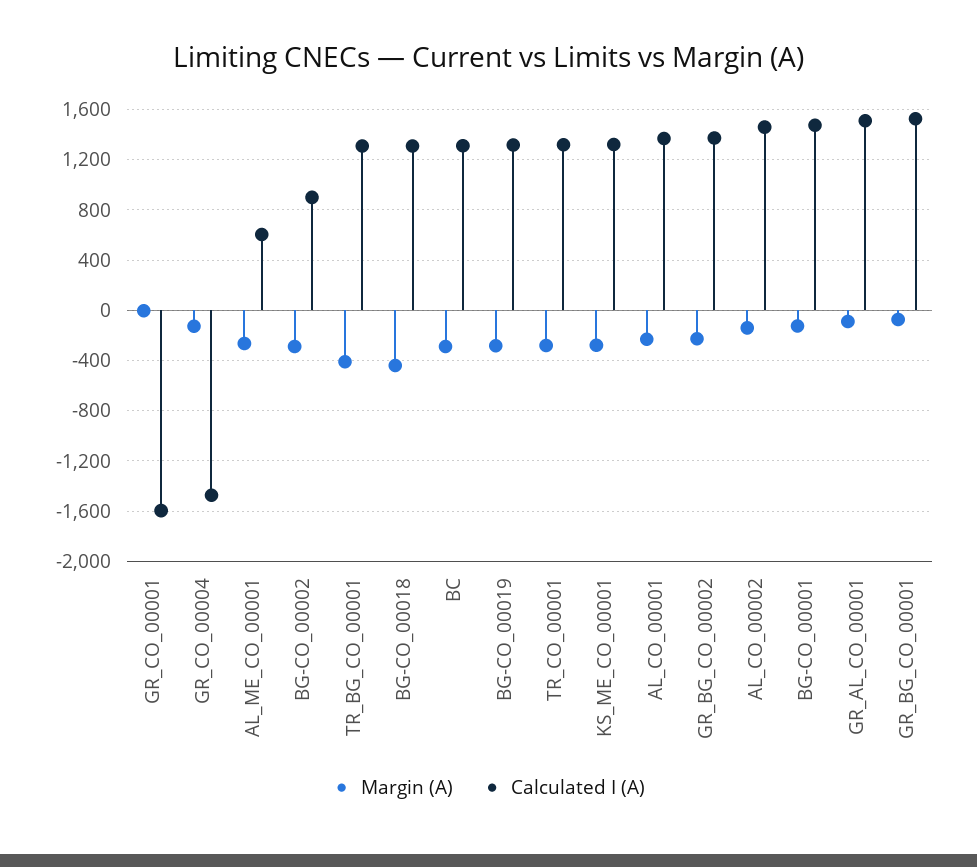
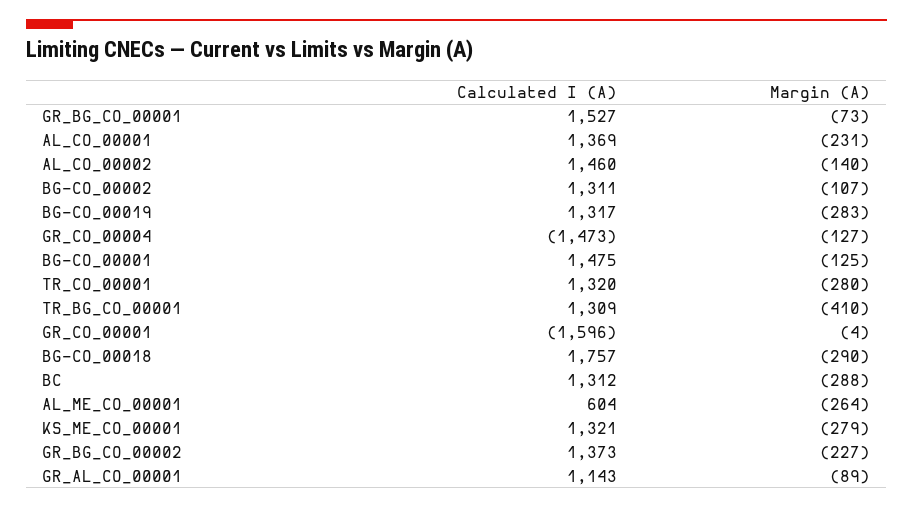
  {
    "Margin (A)": {
      "GR_CO_00001": -4,
      "GR_CO_00004": -127,
      "AL_ME_CO_00001": -264,
-     "BG-CO_00002": -300,
+     "BG-CO_00002": -107,
      "TR_BG_CO_00001": -410,
-     "BG-CO_00018": -450,
+     "BG-CO_00018": -290,
      "BC": -288,
      "BG-CO_00019": -283,
      "TR_CO_00001": -280,
      "KS_ME_CO_00001": -279,
      "AL_CO_00001": -231,
      "GR_BG_CO_00002": -227,
      "AL_CO_00002": -140,
      "BG-CO_00001": -125,
      "GR_AL_CO_00001": -89,
      "GR_BG_CO_00001": -73
    },
    "Calculated I (A)": {
      "GR_CO_00001": -1596,
      "GR_CO_00004": -1473,
      "AL_ME_CO_00001": 604,
-     "BG-CO_00002": 900,
+     "BG-CO_00002": 1311,
      "TR_BG_CO_00001": 1309,
-     "BG-CO_00018": 1300,
+     "BG-CO_00018": 1757,
      "BC": 1312,
      "BG-CO_00019": 1317,
      "TR_CO_00001": 1320,
      "KS_ME_CO_00001": 1321,
      "AL_CO_00001": 1369,
      "GR_BG_CO_00002": 1373,
      "AL_CO_00002": 1460,
      "BG-CO_00001": 1475,
-     "GR_AL_CO_00001": 1500,
+     "GR_AL_CO_00001": 1143,
      "GR_BG_CO_00001": 1527
    }
  }

